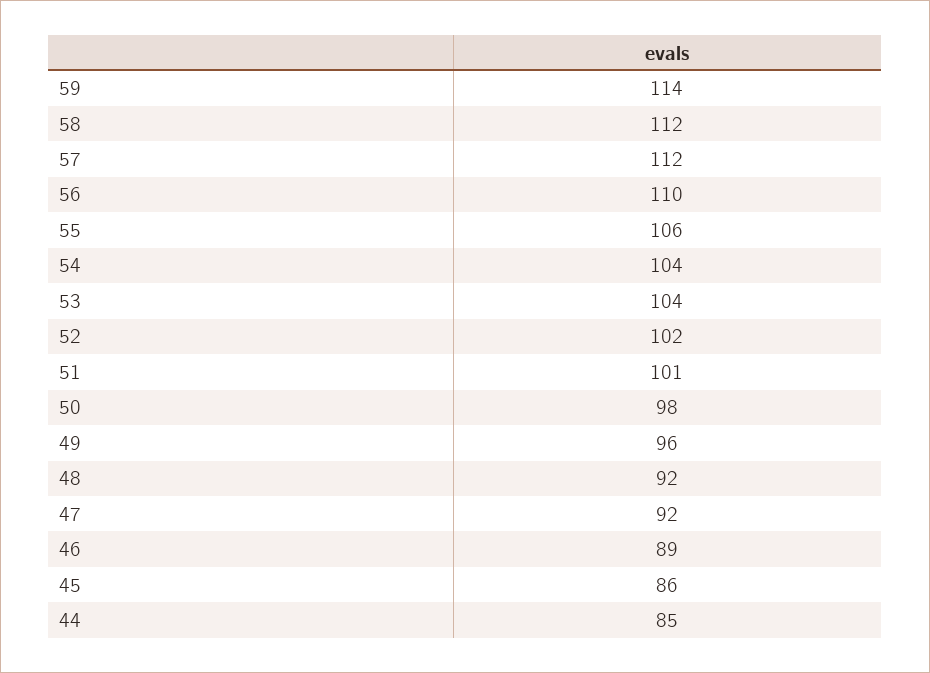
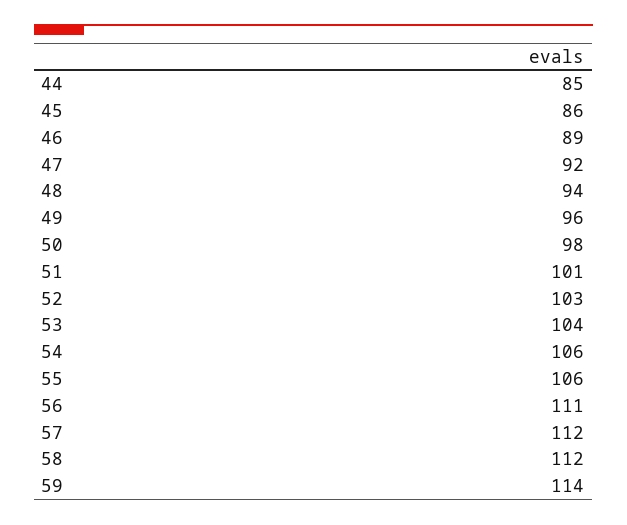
  {
    "59": 114,
    "58": 112,
    "57": 112,
-   "56": 110,
+   "56": 111,
    "55": 106,
-   "54": 104,
+   "54": 106,
    "53": 104,
-   "52": 102,
+   "52": 103,
    "51": 101,
    "50": 98,
    "49": 96,
-   "48": 92,
+   "48": 94,
    "47": 92,
    "46": 89,
    "45": 86,
    "44": 85
  }

